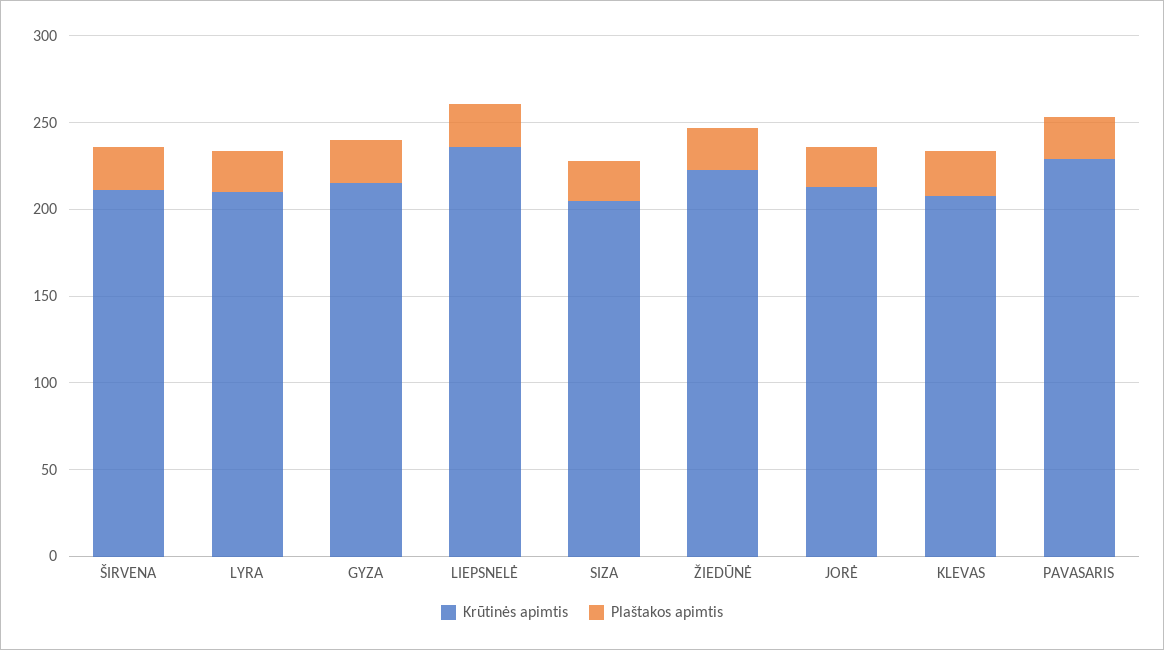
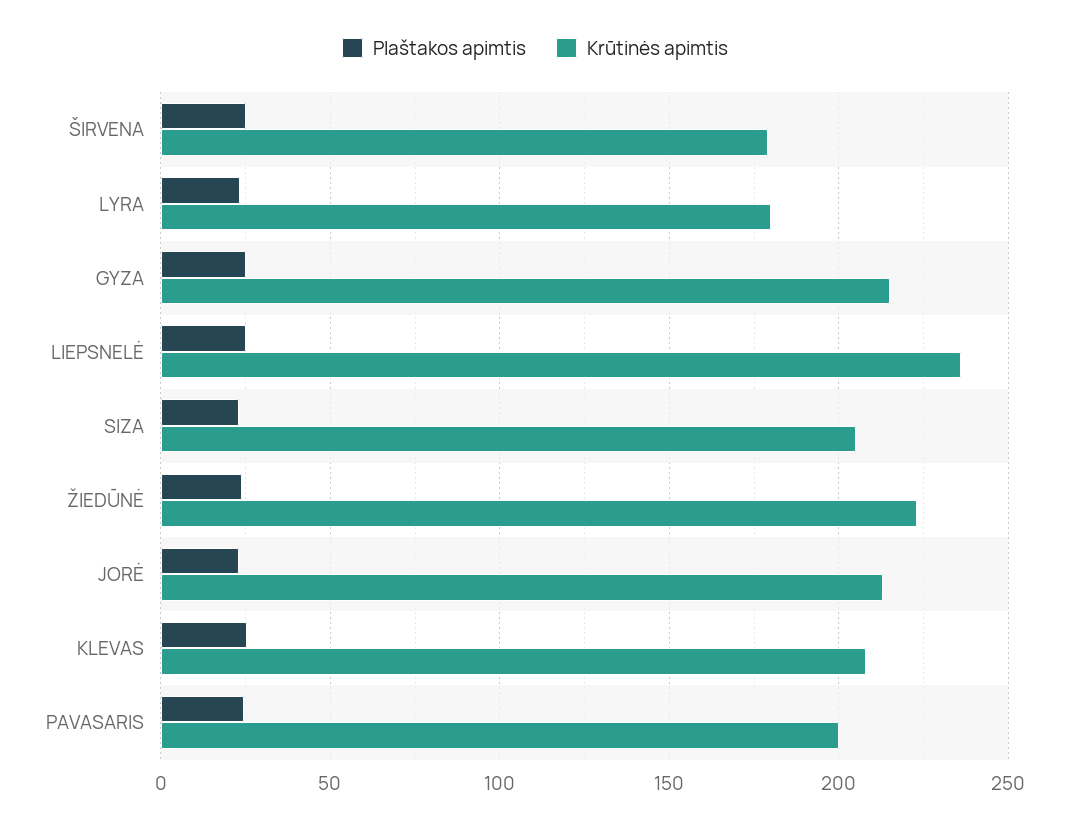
  {
    "Krūtinės apimtis": {
-     "ŠIRVENA": 210,
+     "ŠIRVENA": 180,
-     "LYRA": 210,
+     "LYRA": 180,
      "GYZA": 215,
      "LIEPSNELĖ": 235,
      "SIZA": 205,
      "ŽIEDŪNĖ": 225,
      "JORĖ": 215,
      "KLEVAS": 210,
-     "PAVASARIS": 230
+     "PAVASARIS": 200
    },
    "Plaštakos apimtis": {
      "ŠIRVENA": 25,
      "LYRA": 25,
      "GYZA": 25,
      "LIEPSNELĖ": 25,
      "SIZA": 25,
      "ŽIEDŪNĖ": 25,
      "JORĖ": 25,
      "KLEVAS": 25,
      "PAVASARIS": 25
    }
  }

